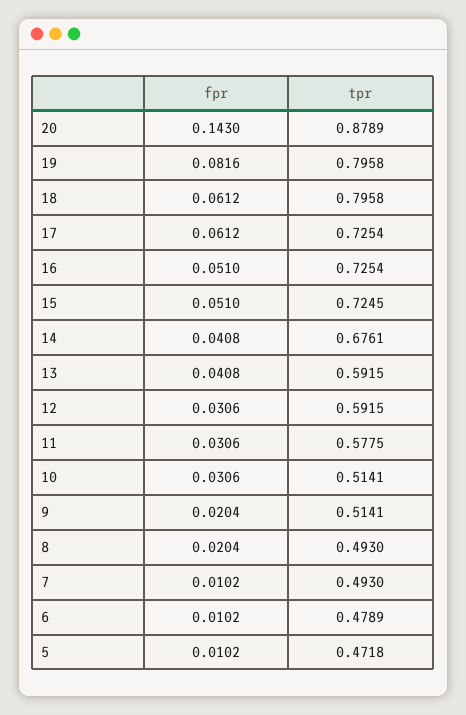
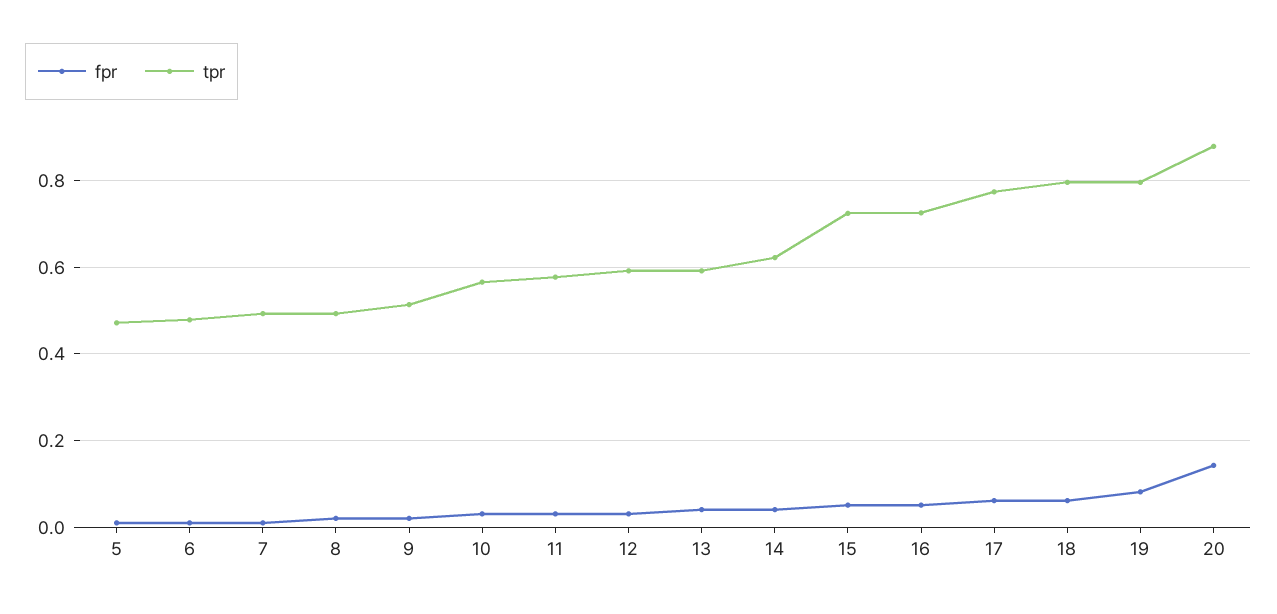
  {
    "fpr": {
      "20": 0.143,
      "19": 0.0816,
      "18": 0.0612,
      "17": 0.0612,
      "16": 0.051,
      "15": 0.051,
      "14": 0.0408,
      "13": 0.0408,
      "12": 0.0306,
      "11": 0.0306,
      "10": 0.0306,
      "9": 0.0204,
      "8": 0.0204,
      "7": 0.0102,
      "6": 0.0102,
      "5": 0.0102
    },
    "tpr": {
      "20": 0.8789,
      "19": 0.7958,
      "18": 0.7958,
-     "17": 0.7254,
+     "17": 0.78,
      "16": 0.7254,
      "15": 0.7245,
-     "14": 0.6761,
+     "14": 0.62,
      "13": 0.5915,
      "12": 0.5915,
      "11": 0.5775,
-     "10": 0.5141,
+     "10": 0.56,
      "9": 0.5141,
      "8": 0.493,
      "7": 0.493,
      "6": 0.4789,
      "5": 0.4718
    }
  }

